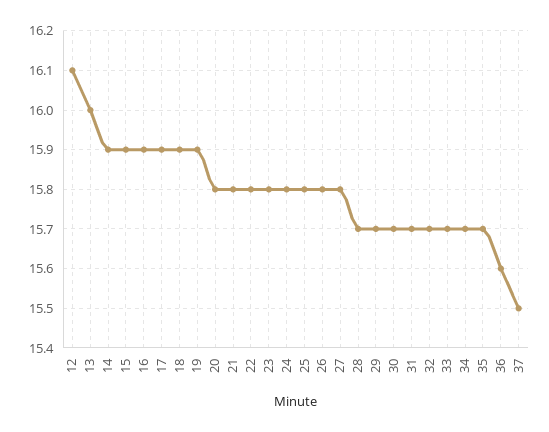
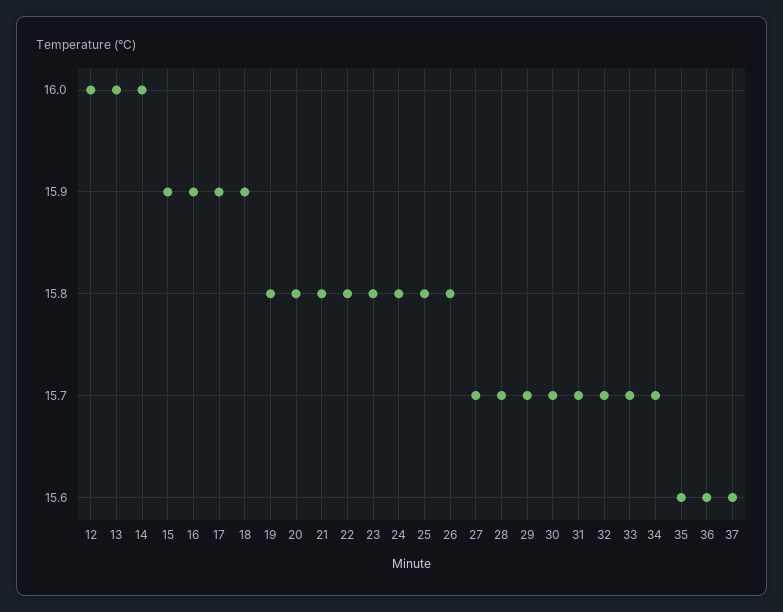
  {
-   "12": 16.1,
+   "12": 16,
    "13": 16,
-   "14": 15.9,
+   "14": 16,
    "15": 15.9,
    "16": 15.9,
    "17": 15.9,
    "18": 15.9,
-   "19": 15.9,
+   "19": 15.8,
    "20": 15.8,
    "21": 15.8,
    "22": 15.8,
    "23": 15.8,
    "24": 15.8,
    "25": 15.8,
    "26": 15.8,
-   "27": 15.8,
+   "27": 15.7,
    "28": 15.7,
    "29": 15.7,
    "30": 15.7,
    "31": 15.7,
    "32": 15.7,
    "33": 15.7,
    "34": 15.7,
-   "35": 15.7,
+   "35": 15.6,
    "36": 15.6,
-   "37": 15.5
+   "37": 15.6
  }

